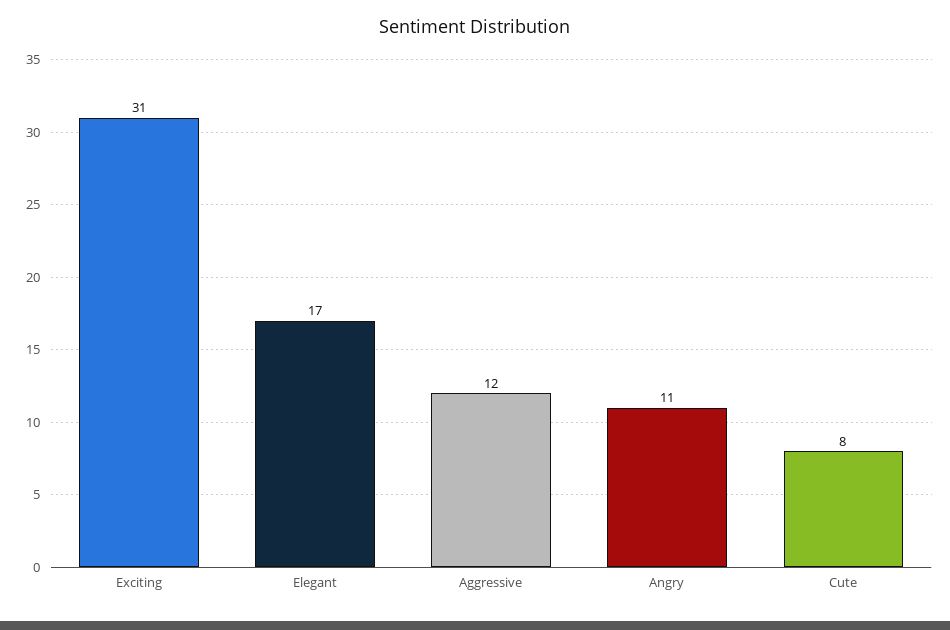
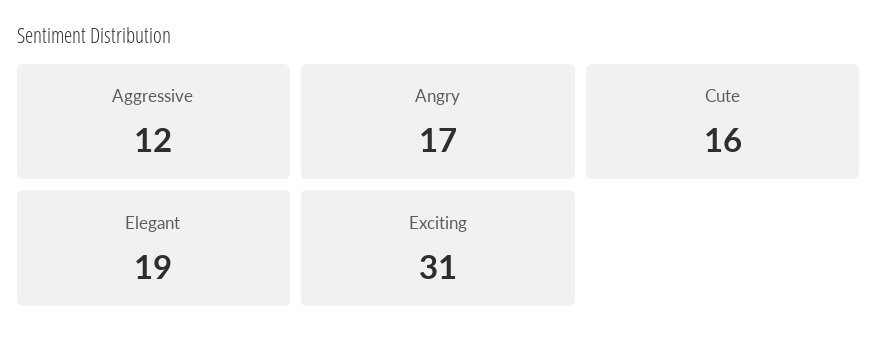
  {
    "Exciting": 31,
-   "Elegant": 17,
+   "Elegant": 19,
    "Aggressive": 12,
-   "Angry": 11,
+   "Angry": 17,
-   "Cute": 8
+   "Cute": 16
  }

